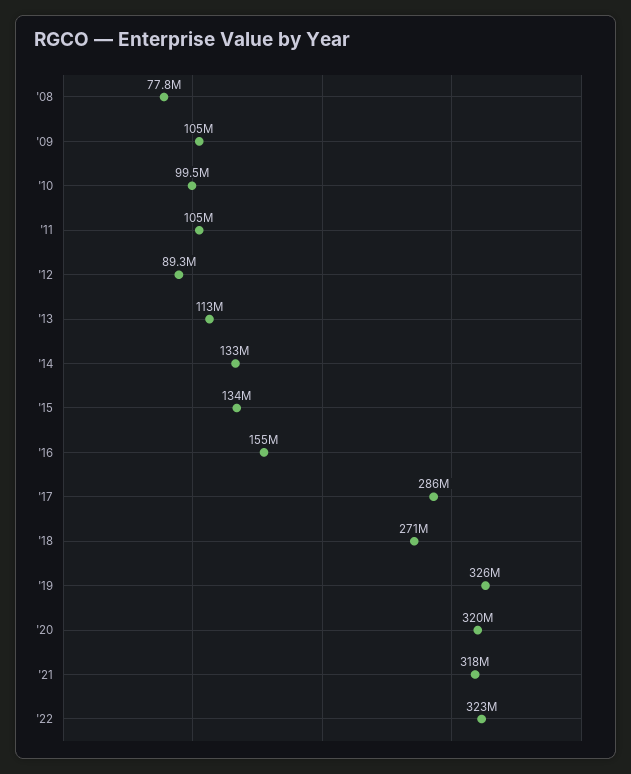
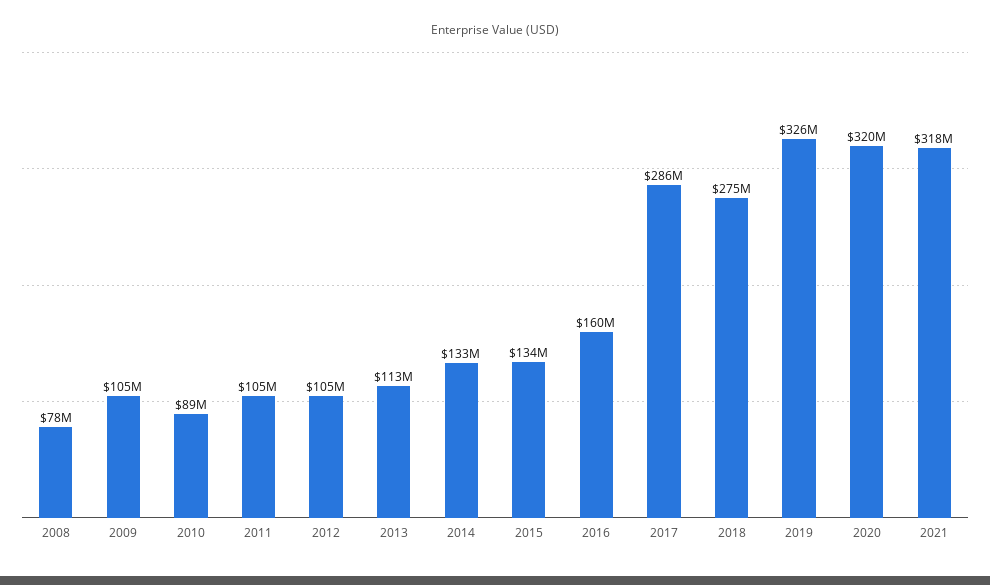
  {
    "'08": 77800000,
    "'09": 105000000,
-   "'10": 99500000,
+   "'10": 89000000,
    "'11": 105000000,
-   "'12": 89300000,
+   "'12": 105000000,
    "'13": 113000000,
    "'14": 133000000,
    "'15": 134000000,
-   "'16": 155000000,
+   "'16": 160000000,
    "'17": 286000000,
-   "'18": 271000000,
+   "'18": 275000000,
    "'19": 326000000,
    "'20": 320000000,
-   "'21": 318000000,
+   "'21": 318000000
-   "'22": 323000000
  }

